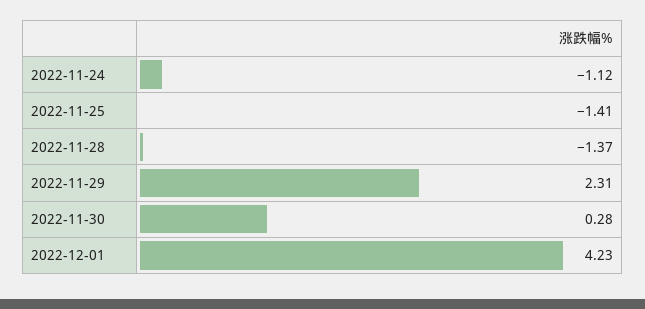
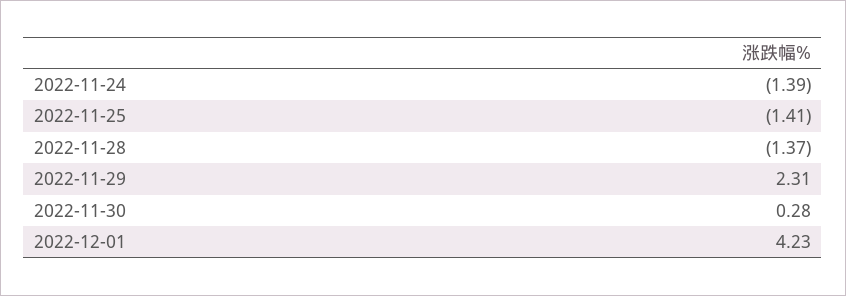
  {
-   "2022-11-24": -1.12,
+   "2022-11-24": -1.39,
    "2022-11-25": -1.41,
    "2022-11-28": -1.37,
    "2022-11-29": 2.31,
    "2022-11-30": 0.28,
    "2022-12-01": 4.23
  }

